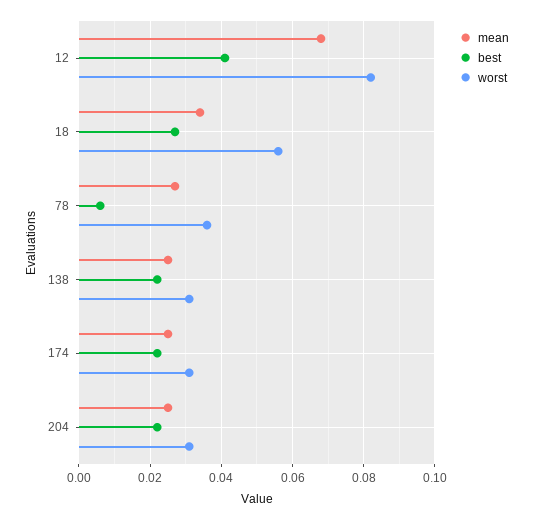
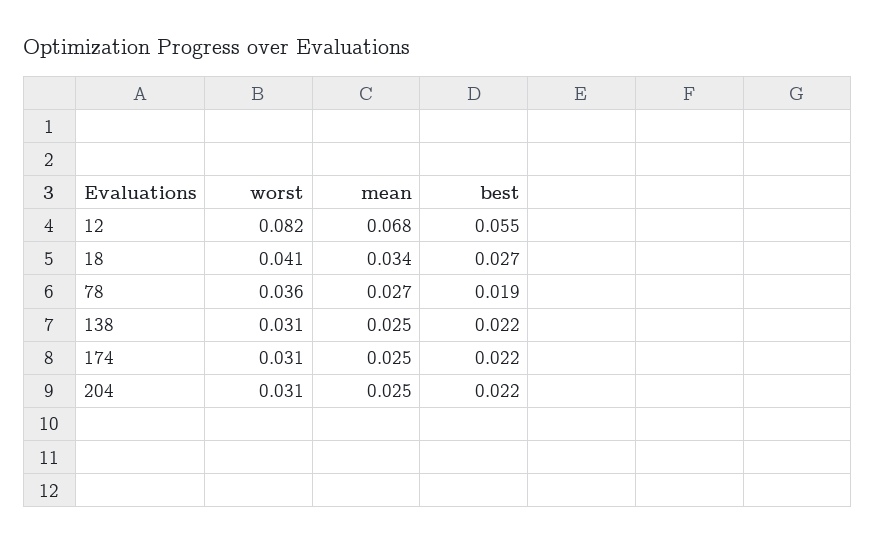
  {
    "mean": {
      "12": 0.068,
      "18": 0.034,
      "78": 0.027,
      "138": 0.025,
      "174": 0.025,
      "204": 0.025
    },
    "best": {
-     "12": 0.04,
+     "12": 0.055,
      "18": 0.027,
-     "78": 0.005,
+     "78": 0.019,
      "138": 0.022,
      "174": 0.022,
      "204": 0.022
    },
    "worst": {
      "12": 0.082,
-     "18": 0.055,
+     "18": 0.041,
      "78": 0.036,
      "138": 0.031,
      "174": 0.031,
      "204": 0.031
    }
  }

